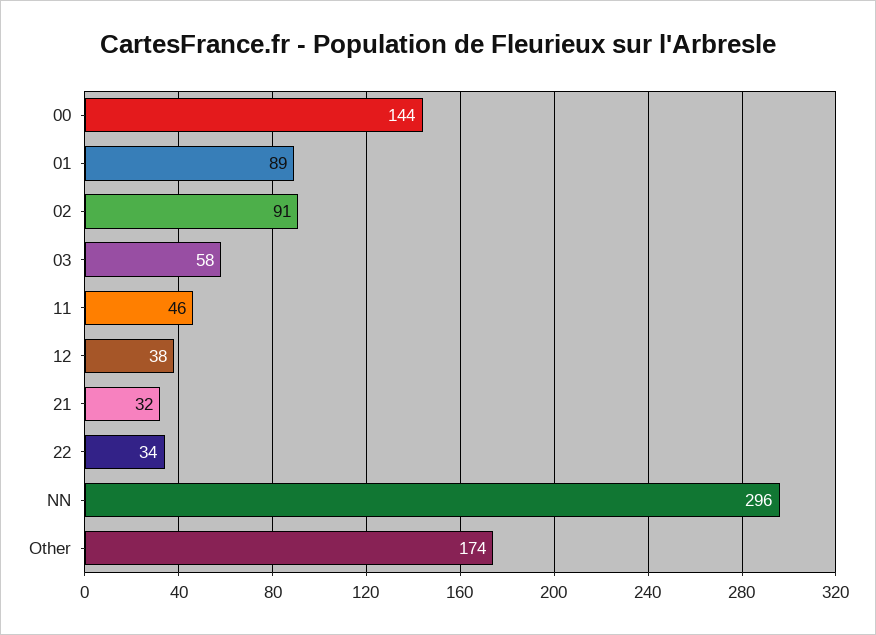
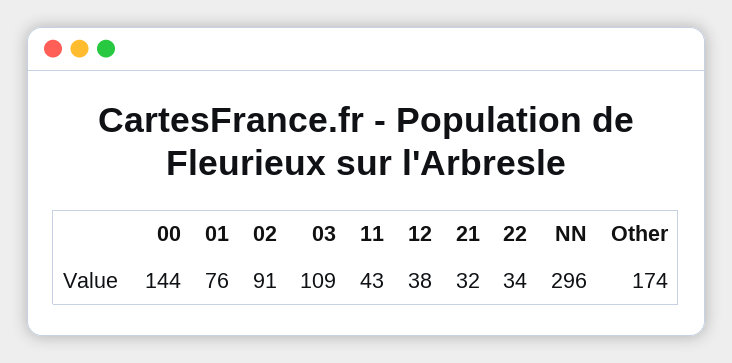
  {
    "00": 144,
-   "01": 89,
+   "01": 76,
    "02": 91,
-   "03": 58,
+   "03": 109,
-   "11": 46,
+   "11": 43,
    "12": 38,
    "21": 32,
    "22": 34,
    "NN": 296,
    "Other": 174
  }

